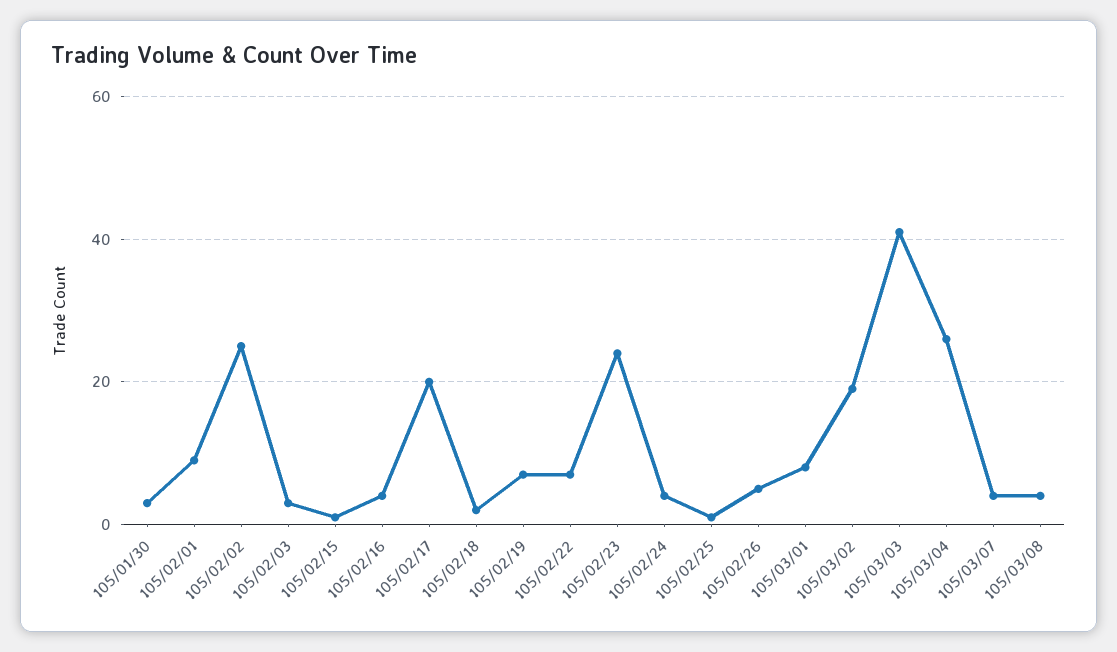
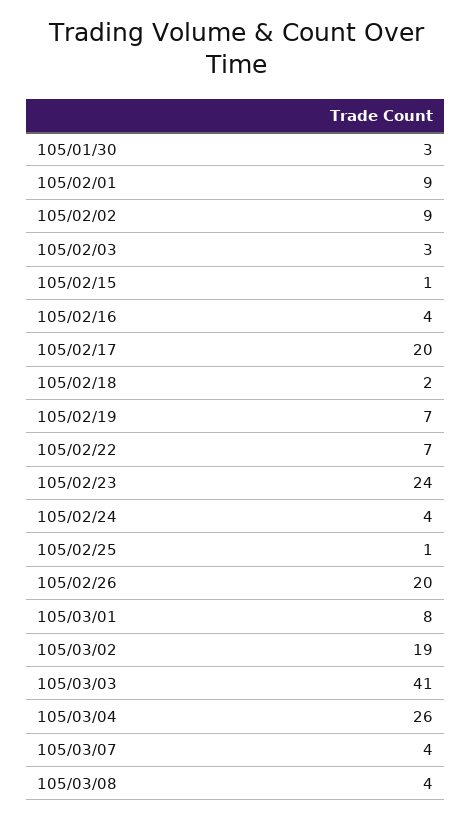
  {
    "105/01/30": 3,
    "105/02/01": 9,
-   "105/02/02": 25,
+   "105/02/02": 9,
    "105/02/03": 3,
    "105/02/15": 1,
    "105/02/16": 4,
    "105/02/17": 20,
    "105/02/18": 2,
    "105/02/19": 7,
    "105/02/22": 7,
    "105/02/23": 24,
    "105/02/24": 4,
    "105/02/25": 1,
-   "105/02/26": 5,
+   "105/02/26": 20,
    "105/03/01": 8,
    "105/03/02": 19,
    "105/03/03": 41,
    "105/03/04": 26,
    "105/03/07": 4,
    "105/03/08": 4
  }

